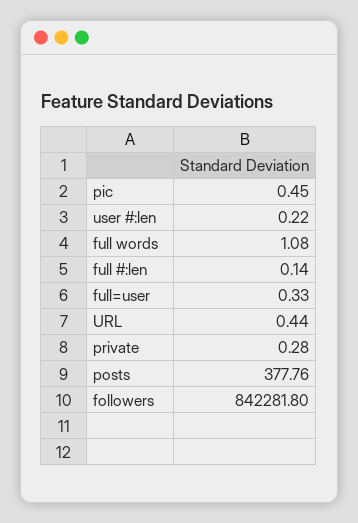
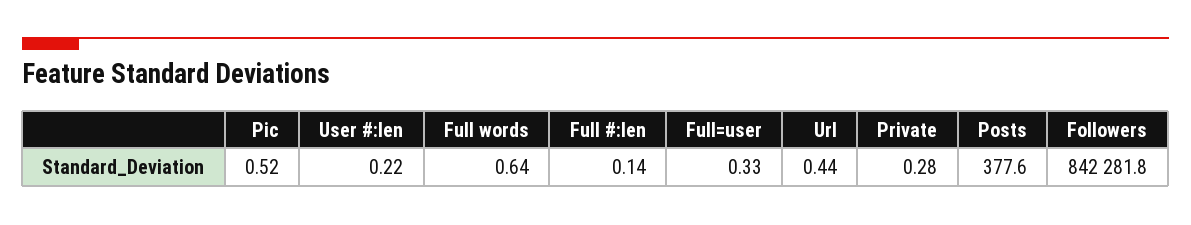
  {
-   "pic": 0.45,
+   "pic": 0.52,
    "user #:len": 0.22,
-   "full words": 1.08,
+   "full words": 0.64,
    "full #:len": 0.14,
    "full=user": 0.33,
    "URL": 0.44,
    "private": 0.28,
-   "posts": 377.76,
+   "posts": 377.6,
    "followers": 842281.8
  }

